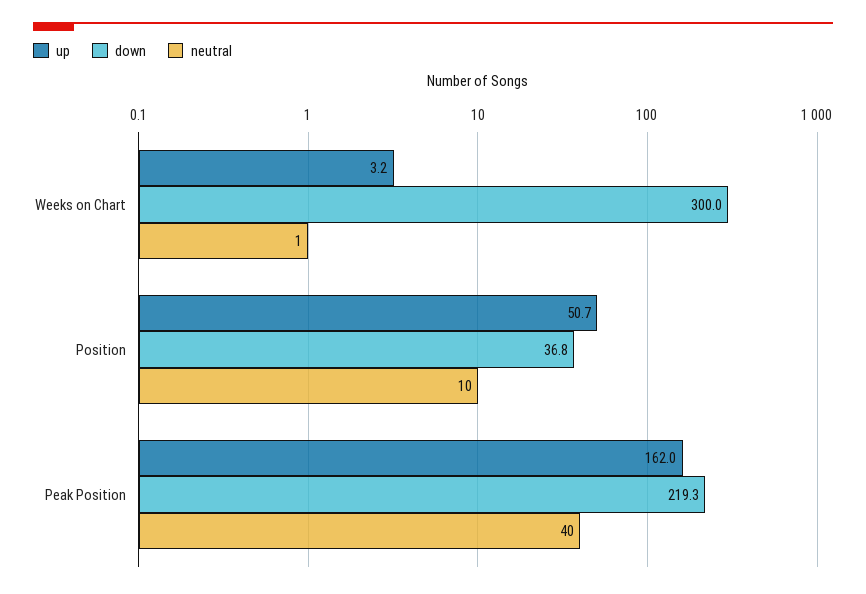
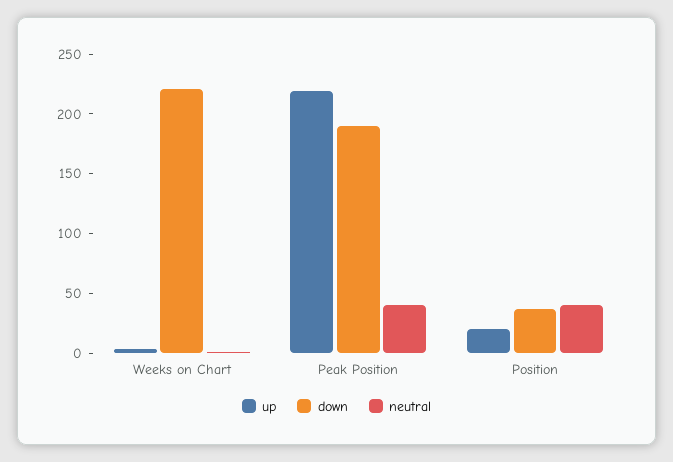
  {
    "up": {
      "Weeks on Chart": 3.2,
-     "Position": 50.7,
+     "Position": 20,
-     "Peak Position": 162
+     "Peak Position": 220
    },
    "down": {
-     "Weeks on Chart": 300,
+     "Weeks on Chart": 220,
      "Position": 36.8,
-     "Peak Position": 219.3
+     "Peak Position": 190
    },
    "neutral": {
      "Weeks on Chart": 1,
-     "Position": 10,
+     "Position": 40,
      "Peak Position": 40
    }
  }

